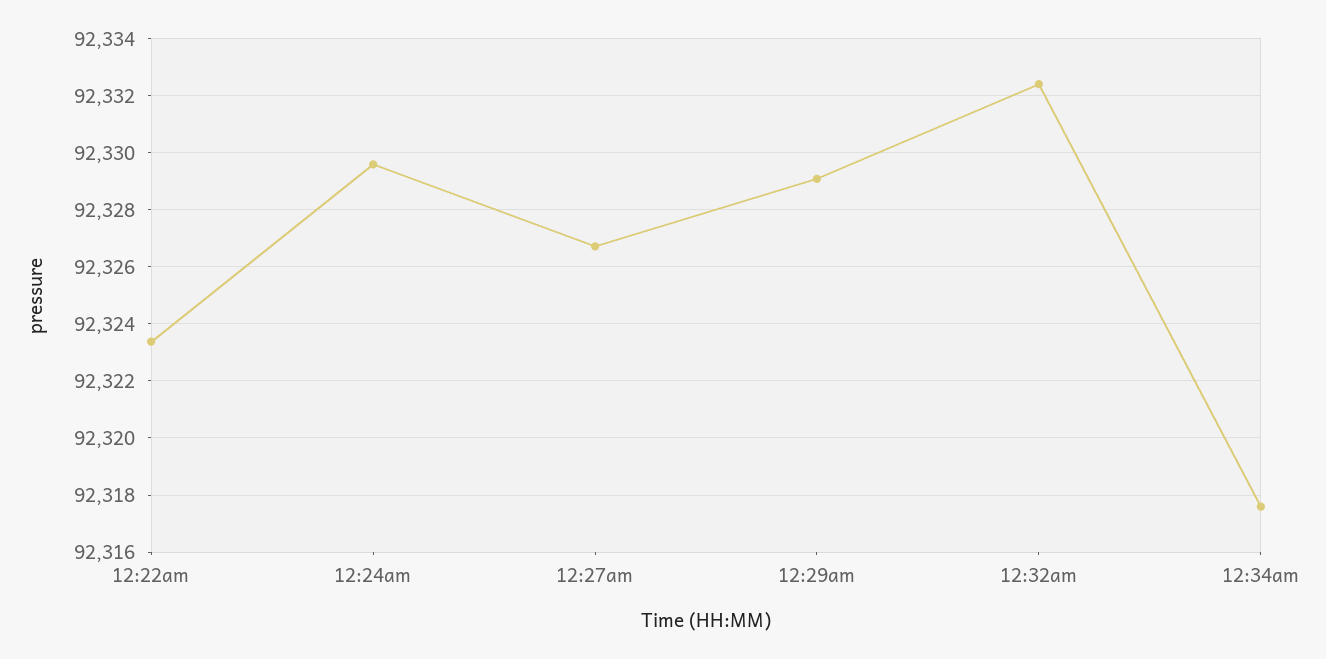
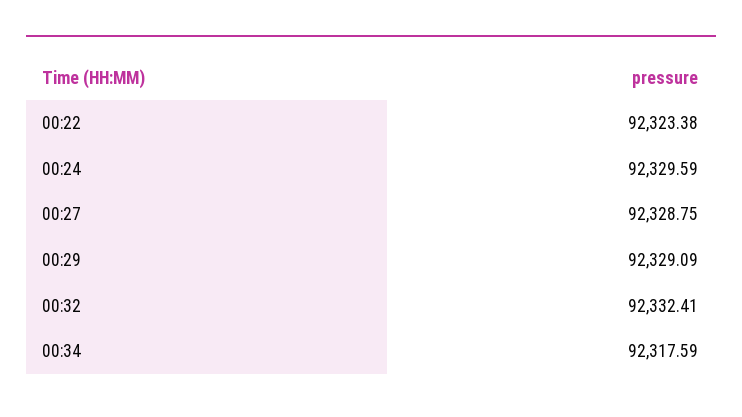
  {
    "12:22am": 92323.38,
    "12:24am": 92329.59,
-   "12:27am": 92326.75,
+   "12:27am": 92328.75,
    "12:29am": 92329.09,
    "12:32am": 92332.41,
    "12:34am": 92317.59
  }

